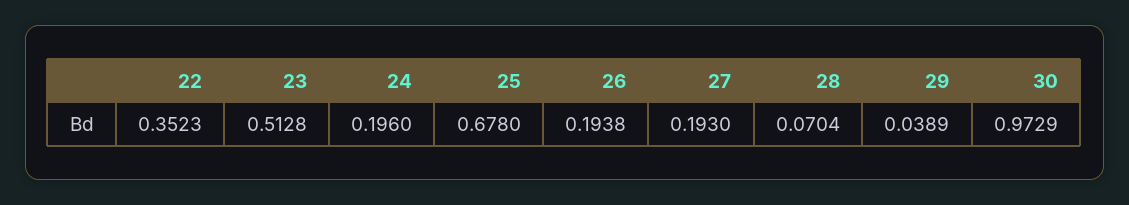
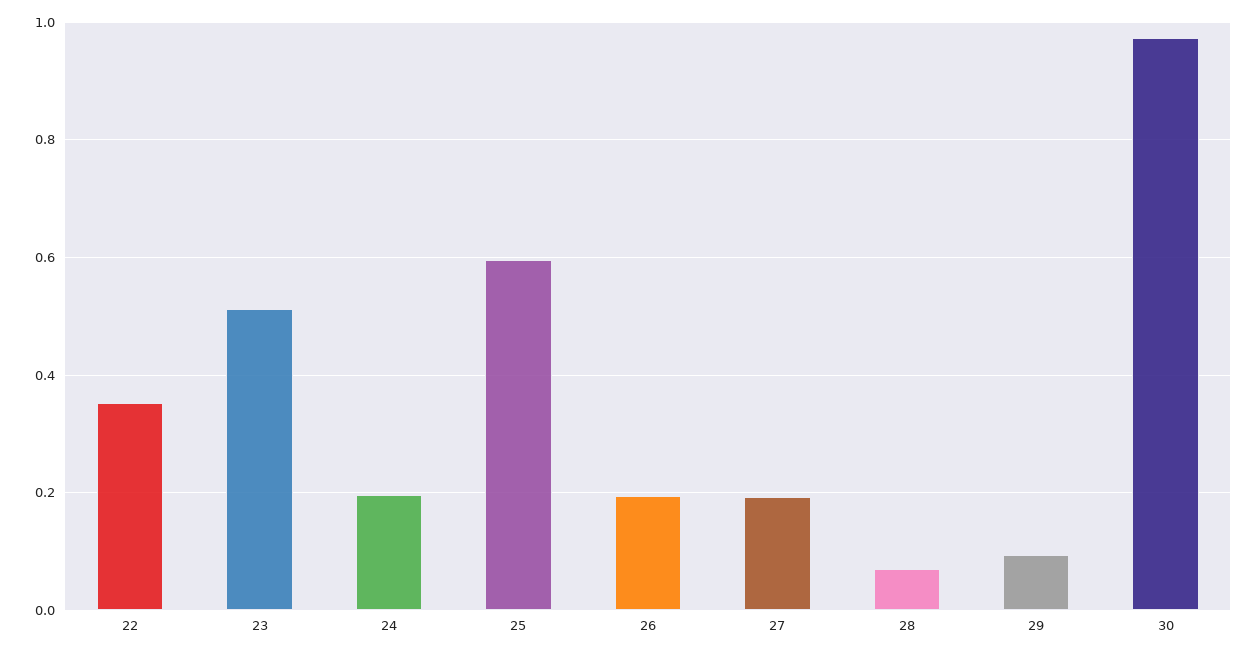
  {
    "22": 0.3523,
    "23": 0.5128,
    "24": 0.196,
-   "25": 0.678,
+   "25": 0.6,
    "26": 0.1938,
    "27": 0.193,
    "28": 0.0704,
-   "29": 0.0389,
+   "29": 0.1,
    "30": 0.9729
  }

